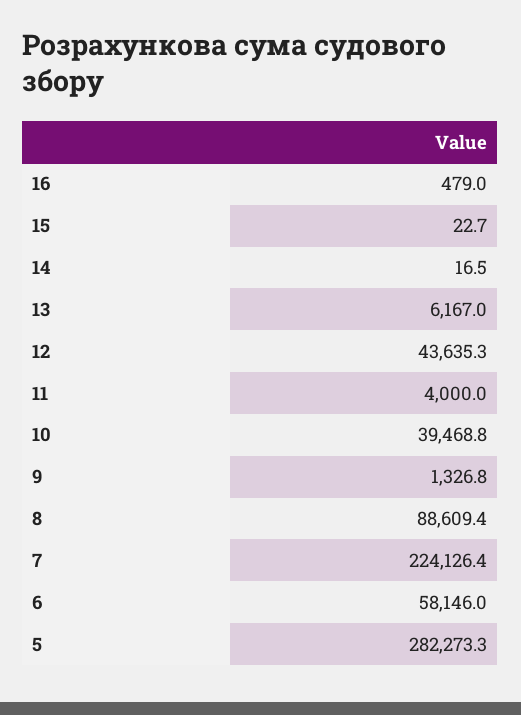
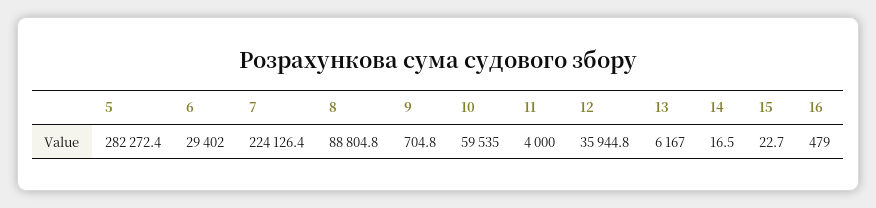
  {
    "16": 479,
    "15": 22.7,
    "14": 16.5,
    "13": 6167,
-   "12": 43635.3,
+   "12": 35944.8,
    "11": 4000,
-   "10": 39468.8,
+   "10": 59535,
-   "9": 1326.8,
+   "9": 704.8,
-   "8": 88609.4,
+   "8": 88804.8,
    "7": 224126.4,
-   "6": 58146,
+   "6": 29402,
-   "5": 282273.3
+   "5": 282272.4
  }

